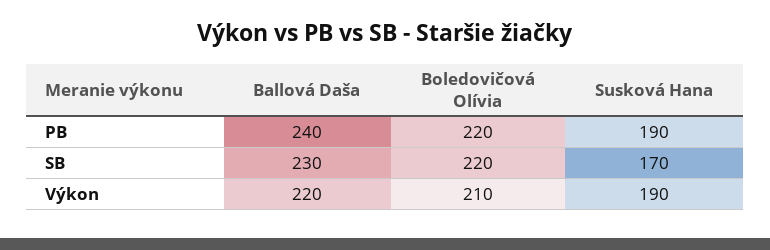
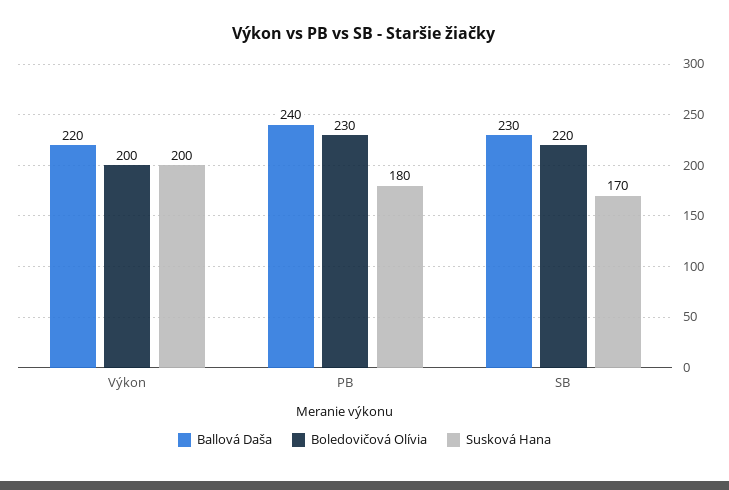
  {
    "Ballová Daša": {
      "PB": 240,
      "SB": 230,
      "Výkon": 220
    },
    "Boledovičová Olívia": {
-     "PB": 220,
+     "PB": 230,
      "SB": 220,
-     "Výkon": 210
+     "Výkon": 200
    },
    "Susková Hana": {
-     "PB": 190,
+     "PB": 180,
      "SB": 170,
-     "Výkon": 190
+     "Výkon": 200
    }
  }

